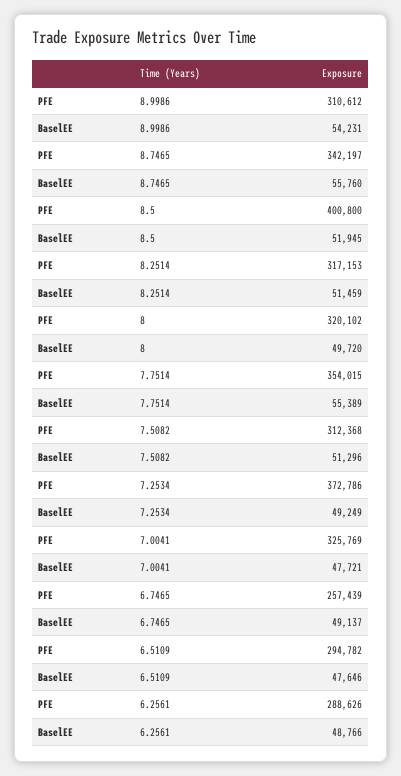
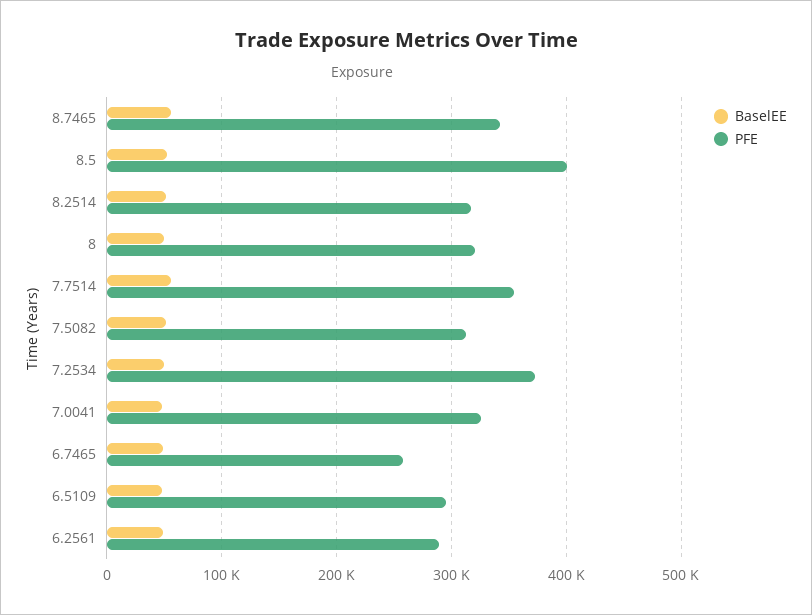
  {
    "PFE": {
-     "8.9986": 310612,
      "8.7465": 342197,
      "8.5": 400800,
      "8.2514": 317153,
      "8": 320102,
      "7.7514": 354015,
      "7.5082": 312368,
      "7.2534": 372786,
      "7.0041": 325769,
      "6.7465": 257439,
      "6.5109": 294782,
      "6.2561": 288626
    },
    "BaselEE": {
-     "8.9986": 54231,
      "8.7465": 55760,
      "8.5": 51945,
      "8.2514": 51459,
      "8": 49720,
      "7.7514": 55389,
      "7.5082": 51296,
      "7.2534": 49249,
      "7.0041": 47721,
      "6.7465": 49137,
      "6.5109": 47646,
      "6.2561": 48766
    }
  }

